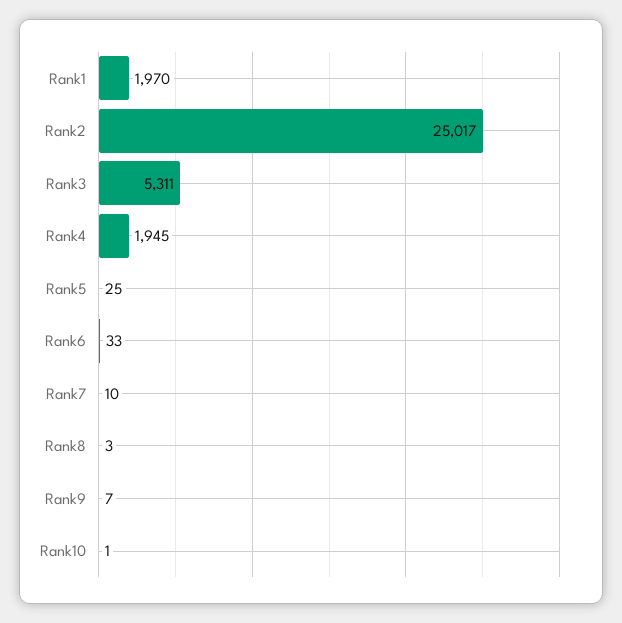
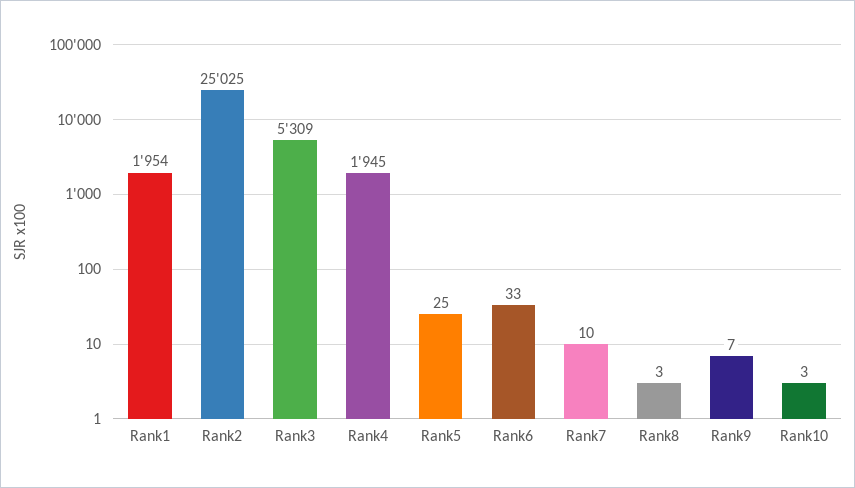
  {
-   "Rank1": 1970,
+   "Rank1": 1954,
-   "Rank2": 25017,
+   "Rank2": 25025,
-   "Rank3": 5311,
+   "Rank3": 5309,
    "Rank4": 1945,
    "Rank5": 25,
    "Rank6": 33,
    "Rank7": 10,
    "Rank8": 3,
    "Rank9": 7,
-   "Rank10": 1
+   "Rank10": 3
  }

